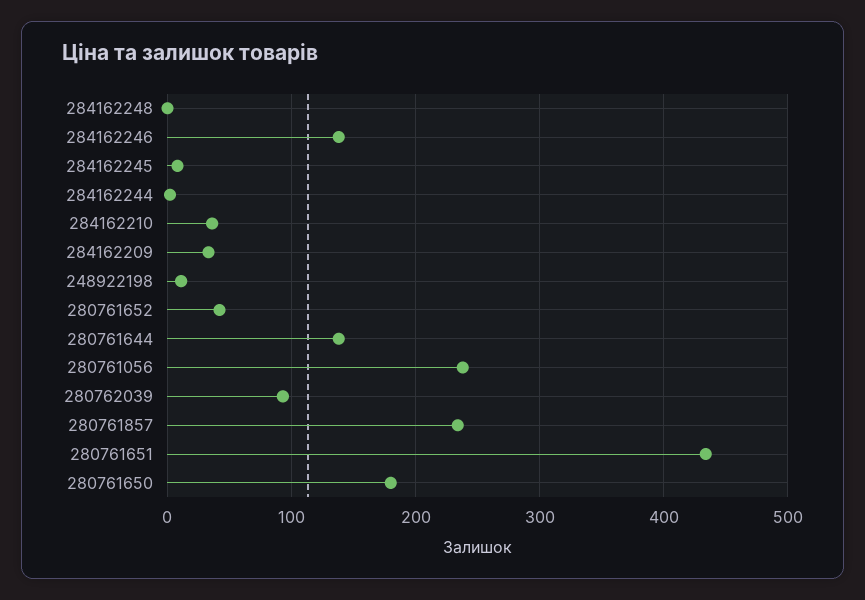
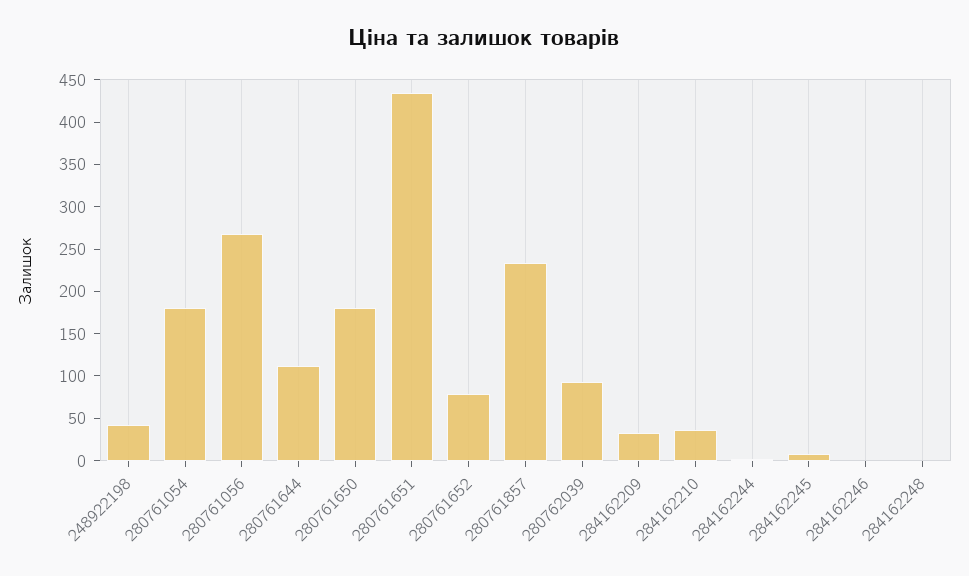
  {
    "284162248": 0,
-   "284162246": 140,
+   "284162246": 0,
    "284162245": 10,
    "284162244": 0,
    "284162210": 40,
    "284162209": 30,
-   "248922198": 10,
+   "248922198": 40,
-   "280761652": 40,
+   "280761652": 80,
-   "280761644": 140,
+   "280761644": 110,
-   "280761056": 240,
+   "280761056": 270,
    "280762039": 90,
    "280761857": 230,
    "280761651": 430,
-   "280761650": 180
+   "280761650": 180,
+   "280761054": 180
  }

